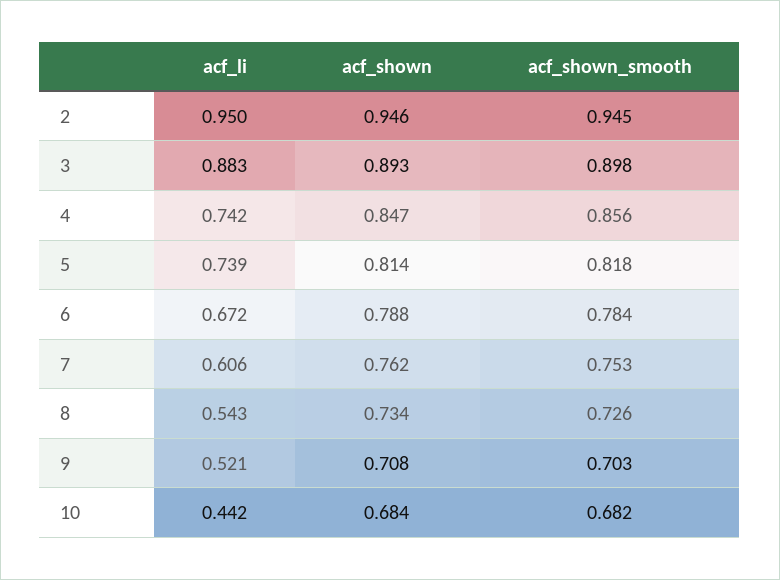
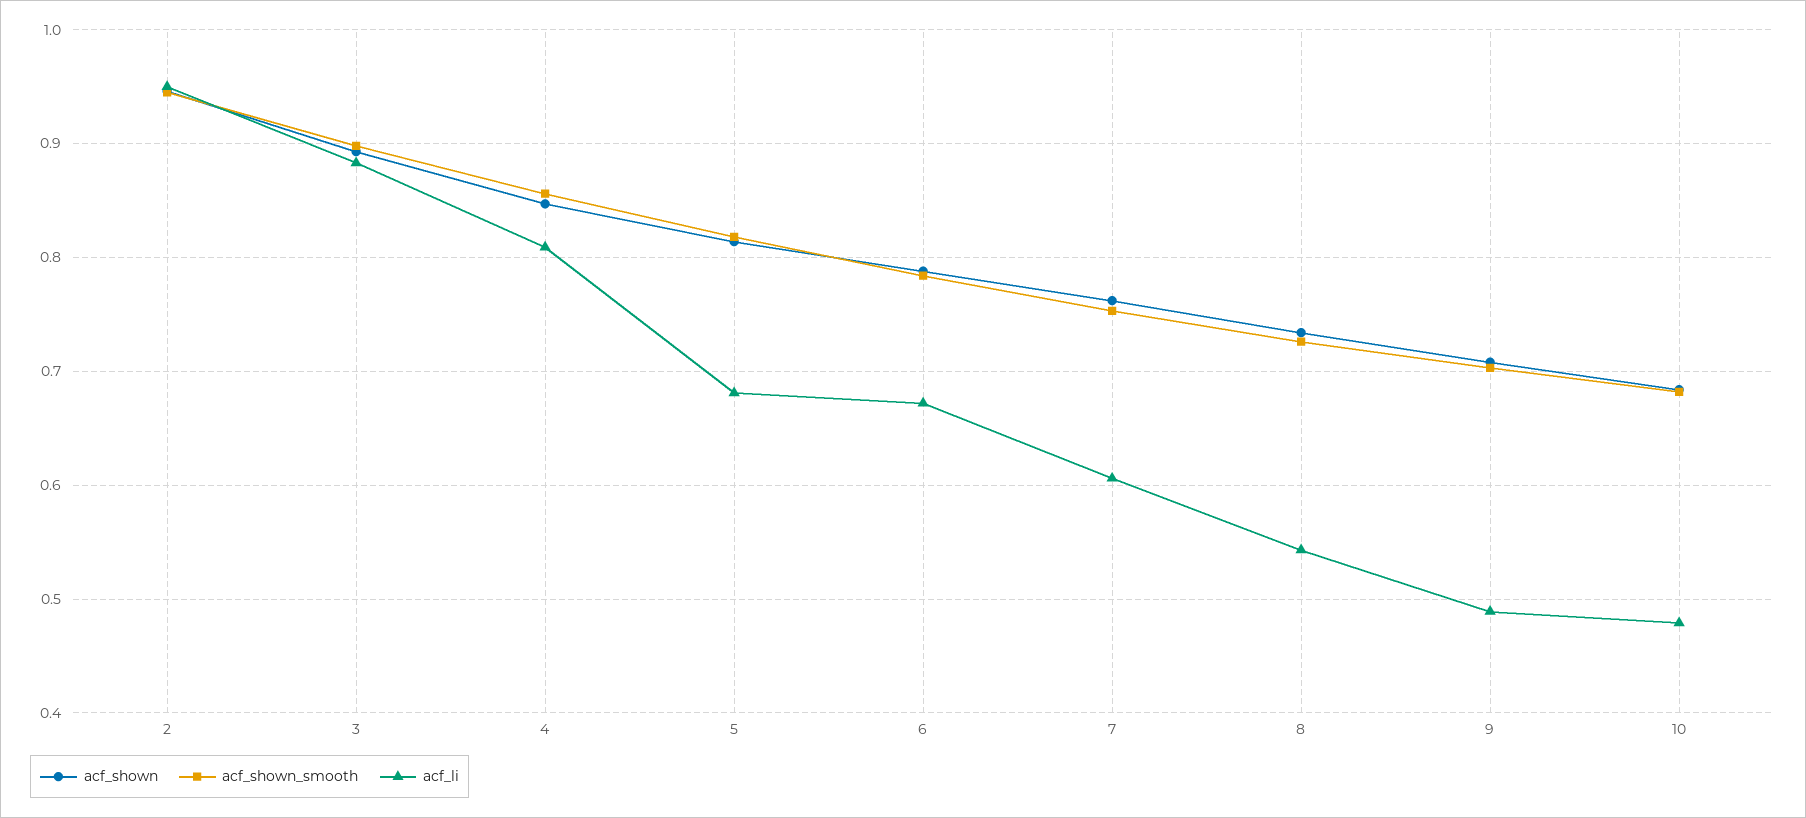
  {
    "acf_li": {
      "2": 0.95,
      "3": 0.883,
-     "4": 0.742,
+     "4": 0.81,
-     "5": 0.739,
+     "5": 0.68,
      "6": 0.672,
      "7": 0.606,
      "8": 0.543,
-     "9": 0.521,
+     "9": 0.49,
-     "10": 0.442
+     "10": 0.48
    },
    "acf_shown": {
      "2": 0.946,
      "3": 0.893,
      "4": 0.847,
      "5": 0.814,
      "6": 0.788,
      "7": 0.762,
      "8": 0.734,
      "9": 0.708,
      "10": 0.684
    },
    "acf_shown_smooth": {
      "2": 0.945,
      "3": 0.898,
      "4": 0.856,
      "5": 0.818,
      "6": 0.784,
      "7": 0.753,
      "8": 0.726,
      "9": 0.703,
      "10": 0.682
    }
  }

